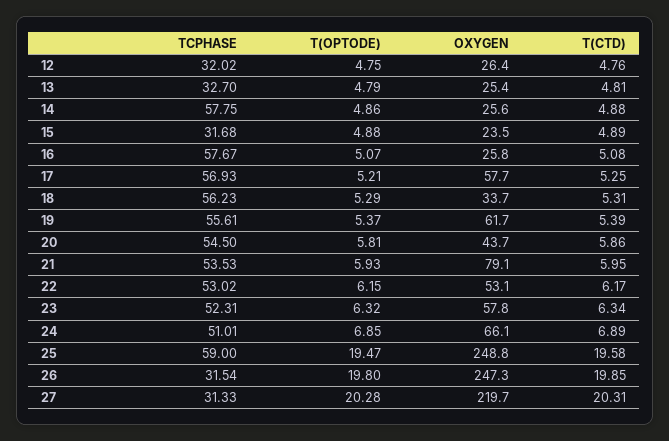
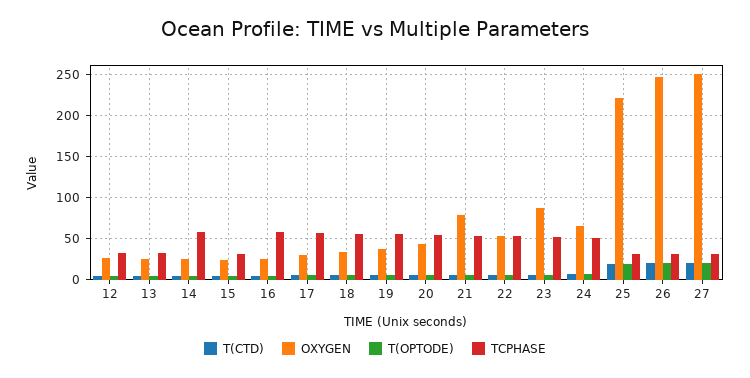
  {
    "TCPHASE": {
      "12": 32.02,
      "13": 32.7,
      "14": 57.75,
      "15": 31.68,
      "16": 57.67,
      "17": 56.93,
      "18": 56.23,
      "19": 55.61,
      "20": 54.5,
      "21": 53.53,
      "22": 53.02,
      "23": 52.31,
      "24": 51.01,
-     "25": 59,
+     "25": 30,
      "26": 31.54,
      "27": 31.33
    },
    "T(OPTODE)": {
      "12": 4.75,
      "13": 4.79,
      "14": 4.86,
      "15": 4.88,
      "16": 5.07,
      "17": 5.21,
      "18": 5.29,
      "19": 5.37,
      "20": 5.81,
      "21": 5.93,
      "22": 6.15,
      "23": 6.32,
      "24": 6.85,
      "25": 19.47,
      "26": 19.8,
      "27": 20.28
    },
    "OXYGEN": {
      "12": 26.4,
      "13": 25.4,
      "14": 25.6,
      "15": 23.5,
      "16": 25.8,
-     "17": 57.7,
+     "17": 30,
      "18": 33.7,
-     "19": 61.7,
+     "19": 40,
      "20": 43.7,
      "21": 79.1,
      "22": 53.1,
-     "23": 57.8,
+     "23": 90,
      "24": 66.1,
-     "25": 248.8,
+     "25": 220,
      "26": 247.3,
-     "27": 219.7
+     "27": 250
    },
    "T(CTD)": {
      "12": 4.76,
      "13": 4.81,
      "14": 4.88,
      "15": 4.89,
      "16": 5.08,
      "17": 5.25,
      "18": 5.31,
      "19": 5.39,
      "20": 5.86,
      "21": 5.95,
      "22": 6.17,
      "23": 6.34,
      "24": 6.89,
      "25": 19.58,
      "26": 19.85,
      "27": 20.31
    }
  }

